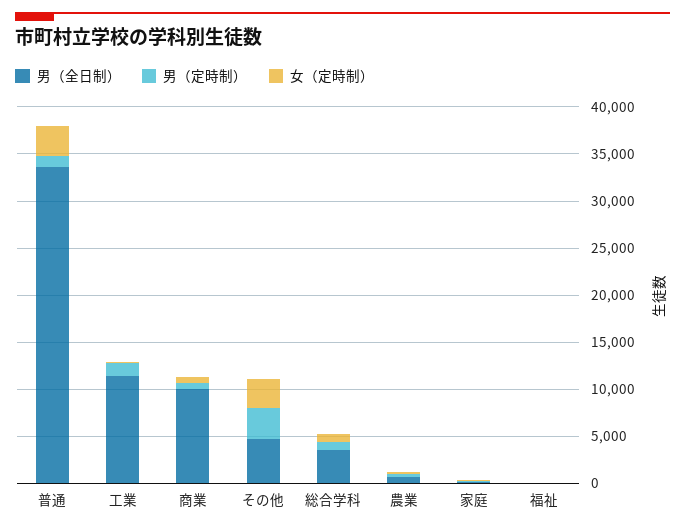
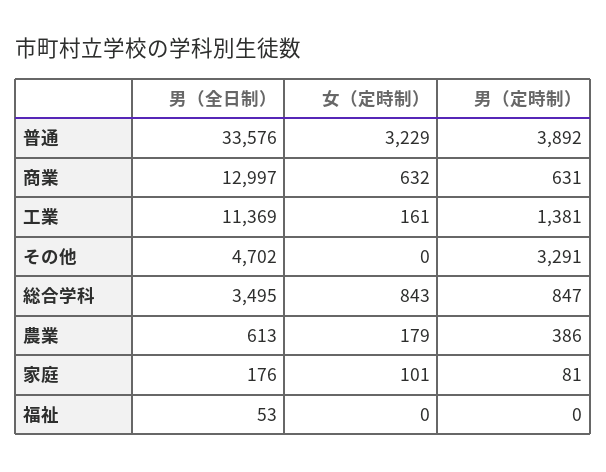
  {
    "男（全日制）": {
      "普通": 33576,
      "工業": 11369,
-     "商業": 10000,
+     "商業": 12997,
      "その他": 4702,
      "総合学科": 3495,
      "農業": 613,
      "家庭": 176,
      "福祉": 53
    },
    "男（定時制）": {
-     "普通": 1000,
+     "普通": 3892,
      "工業": 1381,
      "商業": 631,
      "その他": 3291,
      "総合学科": 847,
      "農業": 386,
      "家庭": 81,
      "福祉": 0
    },
    "女（定時制）": {
      "普通": 3229,
      "工業": 161,
      "商業": 632,
-     "その他": 3000,
+     "その他": 0,
      "総合学科": 843,
      "農業": 179,
      "家庭": 101,
      "福祉": 0
    }
  }

